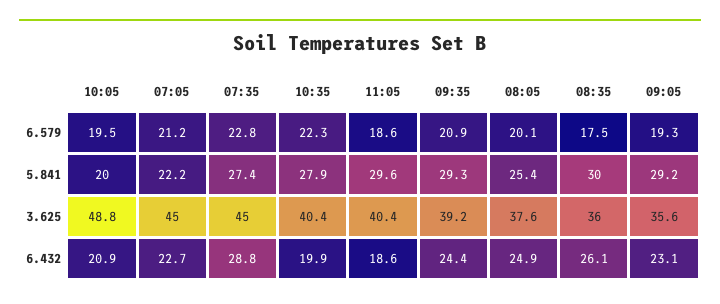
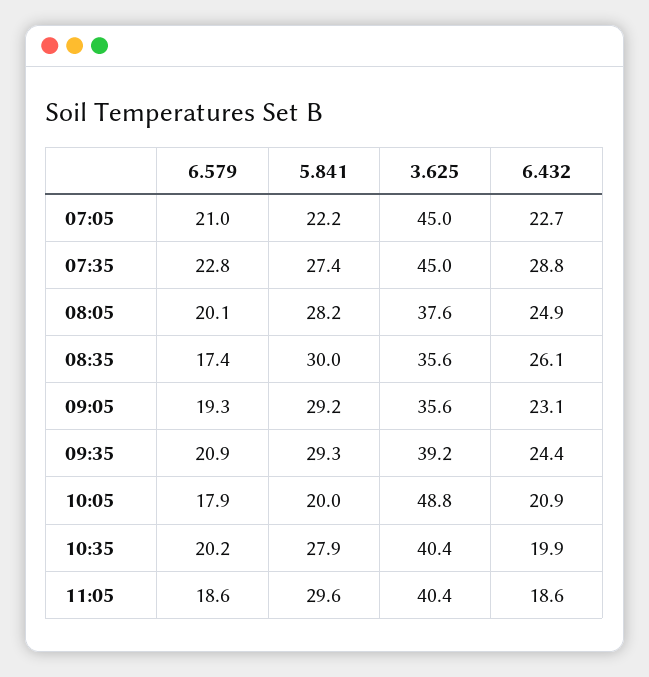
  {
    "10:05": {
-     "6.579": 19.5,
+     "6.579": 17.9,
      "5.841": 20,
      "3.625": 48.8,
      "6.432": 20.9
    },
    "07:05": {
-     "6.579": 21.2,
+     "6.579": 21,
      "5.841": 22.2,
      "3.625": 45,
      "6.432": 22.7
    },
    "07:35": {
      "6.579": 22.8,
      "5.841": 27.4,
      "3.625": 45,
      "6.432": 28.8
    },
    "10:35": {
-     "6.579": 22.3,
+     "6.579": 20.2,
      "5.841": 27.9,
      "3.625": 40.4,
      "6.432": 19.9
    },
    "11:05": {
      "6.579": 18.6,
      "5.841": 29.6,
      "3.625": 40.4,
      "6.432": 18.6
    },
    "09:35": {
      "6.579": 20.9,
      "5.841": 29.3,
      "3.625": 39.2,
      "6.432": 24.4
    },
    "08:05": {
      "6.579": 20.1,
-     "5.841": 25.4,
+     "5.841": 28.2,
      "3.625": 37.6,
      "6.432": 24.9
    },
    "08:35": {
-     "6.579": 17.5,
+     "6.579": 17.4,
      "5.841": 30,
-     "3.625": 36,
+     "3.625": 35.6,
      "6.432": 26.1
    },
    "09:05": {
      "6.579": 19.3,
      "5.841": 29.2,
      "3.625": 35.6,
      "6.432": 23.1
    }
  }

